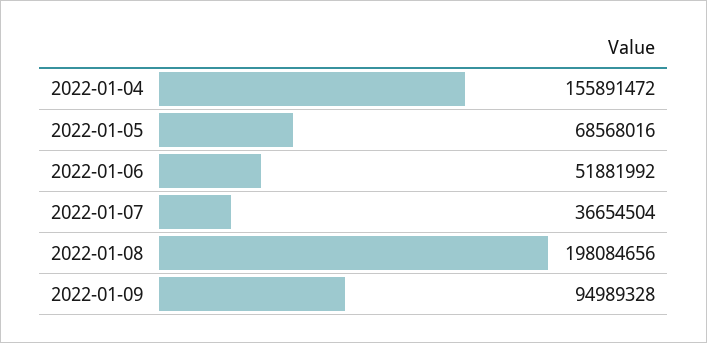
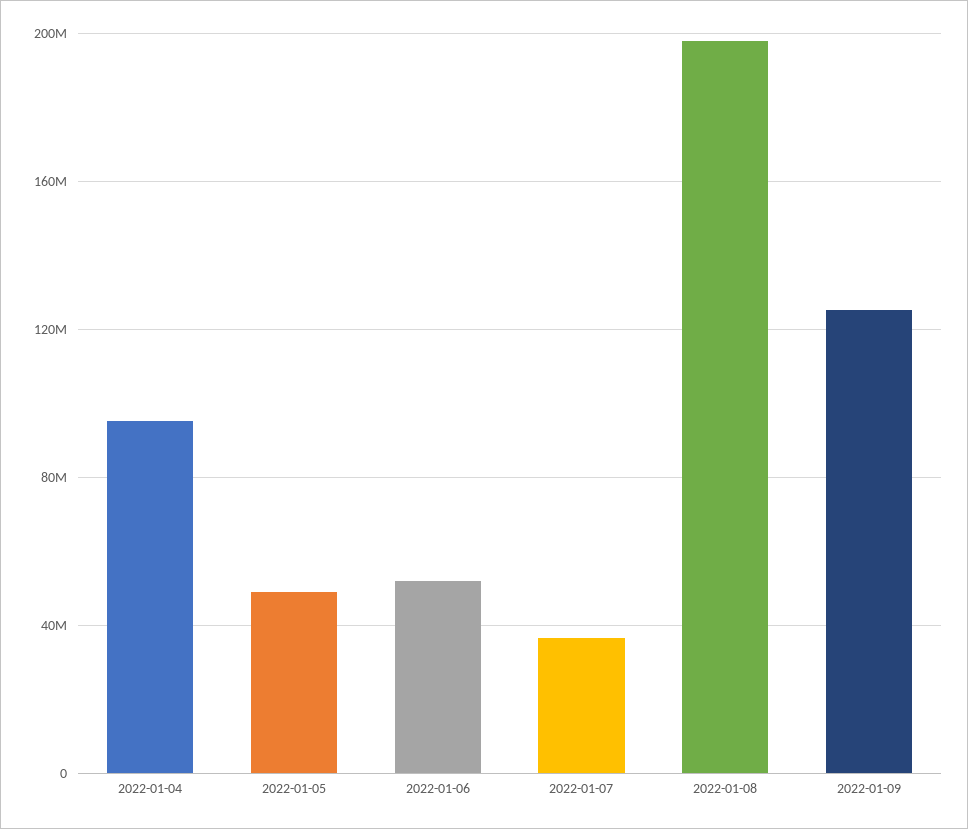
  {
-   "2022-01-04": 155891472,
+   "2022-01-04": 95000000,
-   "2022-01-05": 68568016,
+   "2022-01-05": 50000000,
    "2022-01-06": 51881992,
    "2022-01-07": 36654504,
    "2022-01-08": 198084656,
-   "2022-01-09": 94989328
+   "2022-01-09": 125000000
  }

